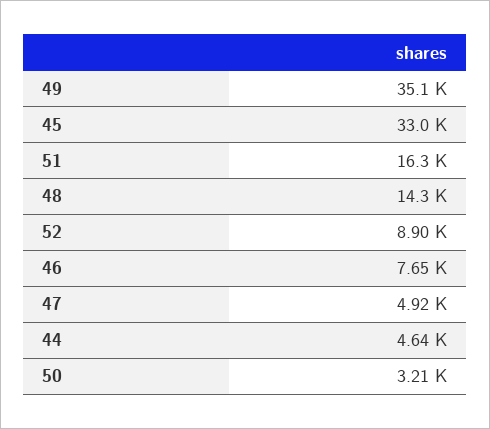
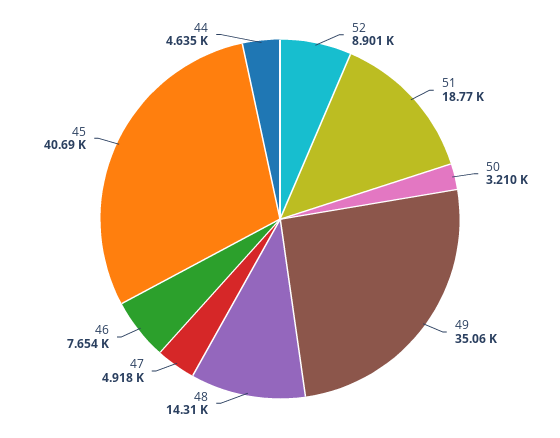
  {
    "49": 35060,
-   "45": 33000,
+   "45": 40690,
-   "51": 16300,
+   "51": 18770,
    "48": 14310,
    "52": 8901,
    "46": 7654,
    "47": 4918,
    "44": 4635,
    "50": 3210
  }

